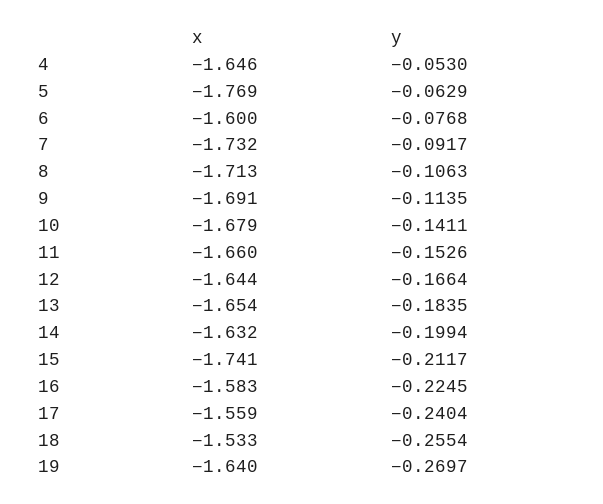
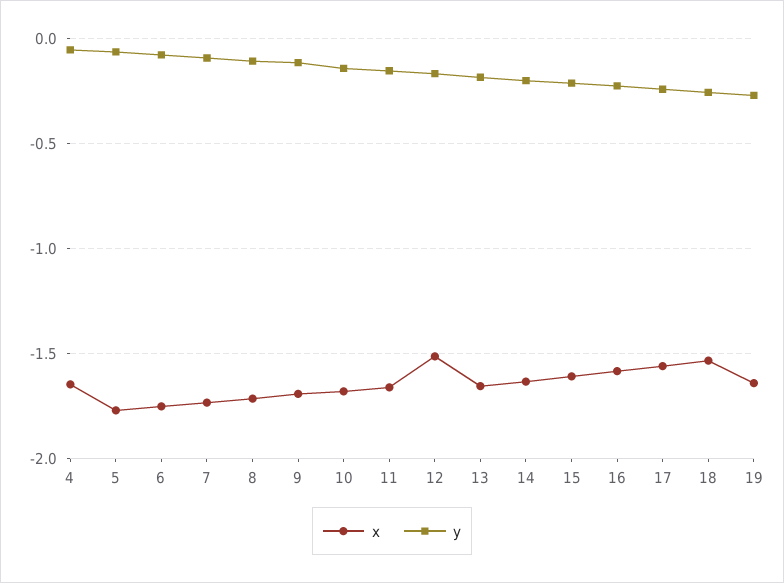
  {
    "x": {
      "4": -1.646,
      "5": -1.769,
-     "6": -1.6,
+     "6": -1.75,
      "7": -1.732,
      "8": -1.713,
      "9": -1.691,
      "10": -1.679,
      "11": -1.66,
-     "12": -1.644,
+     "12": -1.5,
      "13": -1.654,
      "14": -1.632,
-     "15": -1.741,
+     "15": -1.6,
      "16": -1.583,
      "17": -1.559,
      "18": -1.533,
      "19": -1.64
    },
    "y": {
      "4": -0.053,
      "5": -0.0629,
      "6": -0.0768,
      "7": -0.0917,
      "8": -0.1063,
      "9": -0.1135,
      "10": -0.1411,
      "11": -0.1526,
      "12": -0.1664,
      "13": -0.1835,
      "14": -0.1994,
      "15": -0.2117,
      "16": -0.2245,
      "17": -0.2404,
      "18": -0.2554,
      "19": -0.2697
    }
  }

